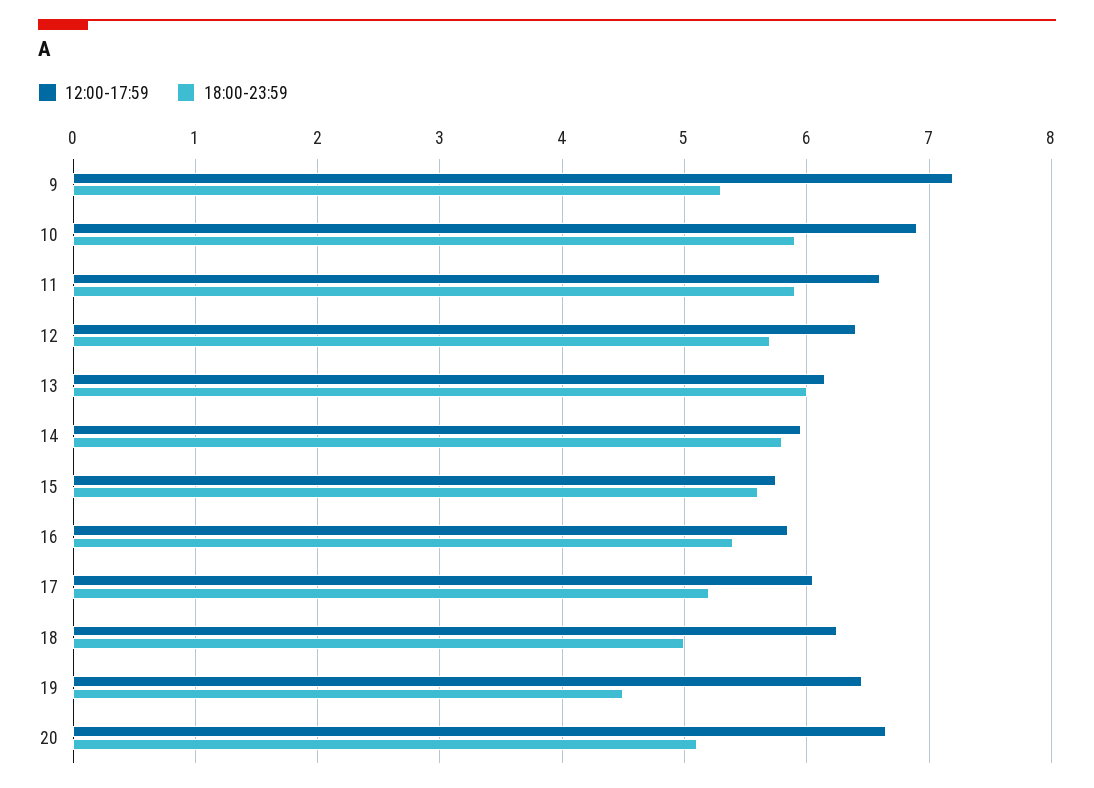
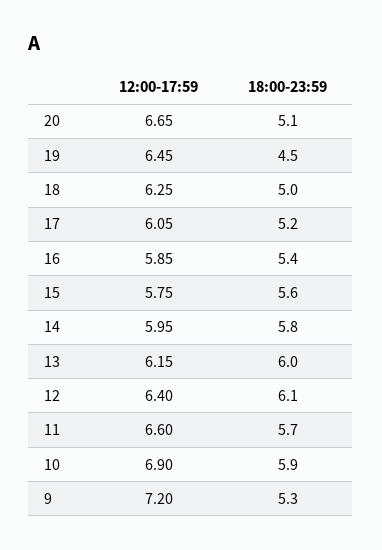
  {
    "12:00-17:59": {
      "9": 7.2,
      "10": 6.9,
      "11": 6.6,
      "12": 6.4,
      "13": 6.15,
      "14": 5.95,
      "15": 5.75,
      "16": 5.85,
      "17": 6.05,
      "18": 6.25,
      "19": 6.45,
      "20": 6.65
    },
    "18:00-23:59": {
      "9": 5.3,
      "10": 5.9,
-     "11": 5.9,
+     "11": 5.7,
-     "12": 5.7,
+     "12": 6.1,
      "13": 6,
      "14": 5.8,
      "15": 5.6,
      "16": 5.4,
      "17": 5.2,
      "18": 5,
      "19": 4.5,
      "20": 5.1
    }
  }

